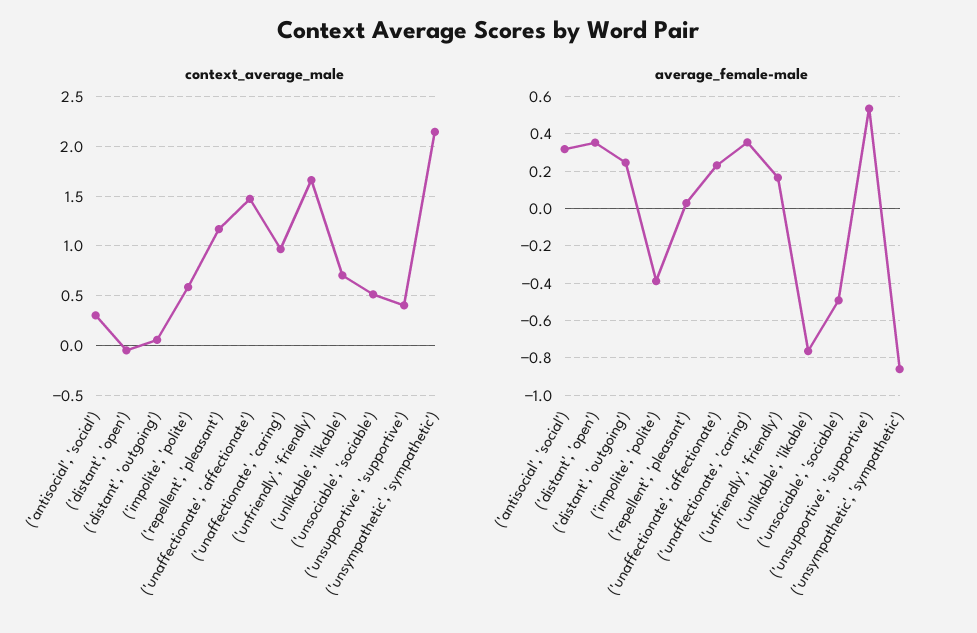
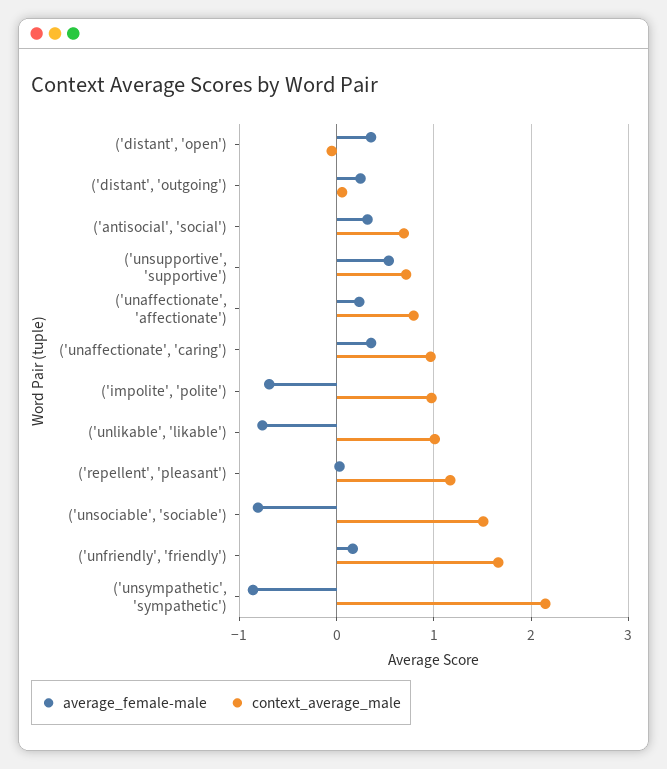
  {
    "context_average_male": {
-     "('antisocial', 'social')": 0.3,
+     "('antisocial', 'social')": 0.7,
      "('distant', 'open')": -0.1,
      "('distant', 'outgoing')": 0.1,
-     "('impolite', 'polite')": 0.6,
+     "('impolite', 'polite')": 1,
      "('repellent', 'pleasant')": 1.2,
-     "('unaffectionate', 'affectionate')": 1.5,
+     "('unaffectionate', 'affectionate')": 0.8,
      "('unaffectionate', 'caring')": 1,
      "('unfriendly', 'friendly')": 1.7,
-     "('unlikable', 'likable')": 0.7,
+     "('unlikable', 'likable')": 1,
-     "('unsociable', 'sociable')": 0.5,
+     "('unsociable', 'sociable')": 1.5,
-     "('unsupportive', 'supportive')": 0.4,
+     "('unsupportive', 'supportive')": 0.7,
      "('unsympathetic', 'sympathetic')": 2.1
    },
    "average_female-male": {
      "('antisocial', 'social')": 0.3,
      "('distant', 'open')": 0.35,
      "('distant', 'outgoing')": 0.25,
-     "('impolite', 'polite')": -0.4,
+     "('impolite', 'polite')": -0.7,
      "('repellent', 'pleasant')": 0.05,
      "('unaffectionate', 'affectionate')": 0.25,
      "('unaffectionate', 'caring')": 0.35,
      "('unfriendly', 'friendly')": 0.15,
      "('unlikable', 'likable')": -0.75,
-     "('unsociable', 'sociable')": -0.5,
+     "('unsociable', 'sociable')": -0.8,
      "('unsupportive', 'supportive')": 0.55,
      "('unsympathetic', 'sympathetic')": -0.85
    }
  }

